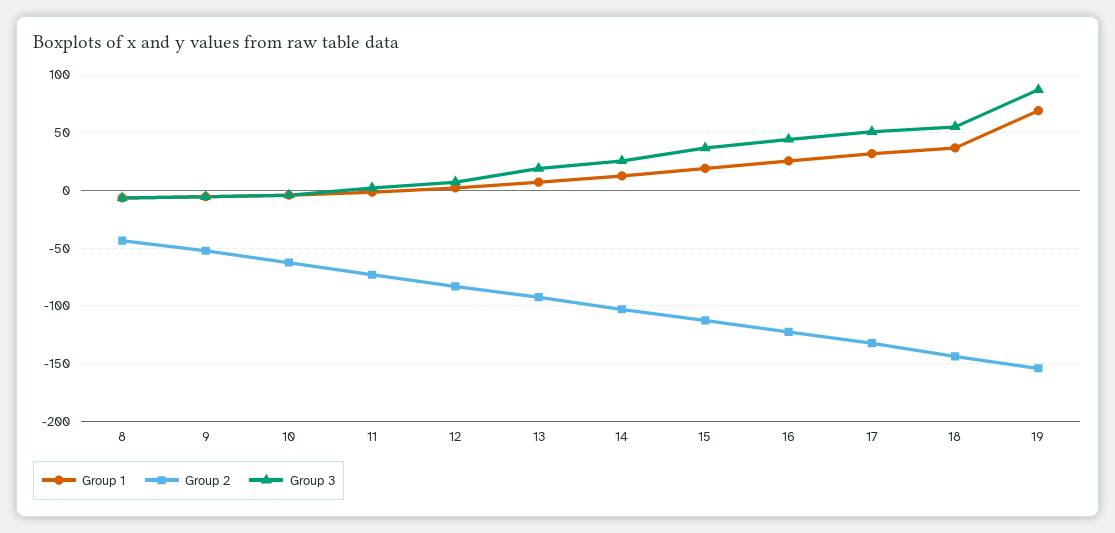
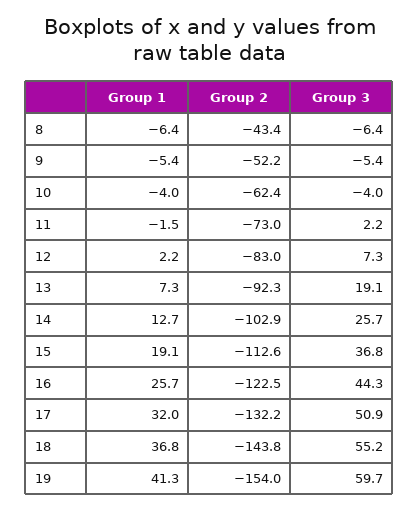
  {
    "Group 1": {
      "8": -6.4,
      "9": -5.4,
      "10": -4,
      "11": -1.5,
      "12": 2.2,
      "13": 7.3,
      "14": 12.7,
      "15": 19.1,
      "16": 25.7,
      "17": 32,
      "18": 36.8,
-     "19": 70
+     "19": 41.3
    },
    "Group 2": {
      "8": -43.4,
      "9": -52.2,
      "10": -62.4,
      "11": -73,
      "12": -83,
      "13": -92.3,
      "14": -102.9,
      "15": -112.6,
      "16": -122.5,
      "17": -132.2,
      "18": -143.8,
      "19": -154
    },
    "Group 3": {
      "8": -6.4,
      "9": -5.4,
      "10": -4,
      "11": 2.2,
      "12": 7.3,
      "13": 19.1,
      "14": 25.7,
      "15": 36.8,
      "16": 44.3,
      "17": 50.9,
      "18": 55.2,
-     "19": 90
+     "19": 59.7
    }
  }

